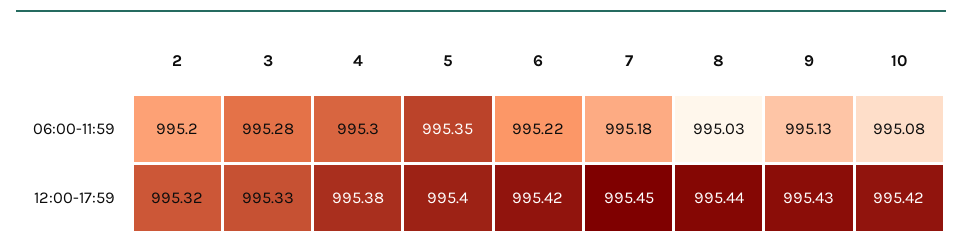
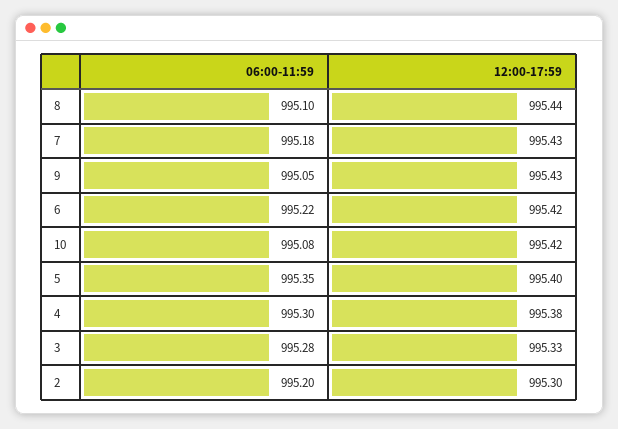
  {
    "2": {
      "06:00-11:59": 995.2,
-     "12:00-17:59": 995.32
+     "12:00-17:59": 995.3
    },
    "3": {
      "06:00-11:59": 995.28,
      "12:00-17:59": 995.33
    },
    "4": {
      "06:00-11:59": 995.3,
      "12:00-17:59": 995.38
    },
    "5": {
      "06:00-11:59": 995.35,
      "12:00-17:59": 995.4
    },
    "6": {
      "06:00-11:59": 995.22,
      "12:00-17:59": 995.42
    },
    "7": {
      "06:00-11:59": 995.18,
-     "12:00-17:59": 995.45
+     "12:00-17:59": 995.43
    },
    "8": {
-     "06:00-11:59": 995.03,
+     "06:00-11:59": 995.1,
      "12:00-17:59": 995.44
    },
    "9": {
-     "06:00-11:59": 995.13,
+     "06:00-11:59": 995.05,
      "12:00-17:59": 995.43
    },
    "10": {
      "06:00-11:59": 995.08,
      "12:00-17:59": 995.42
    }
  }

